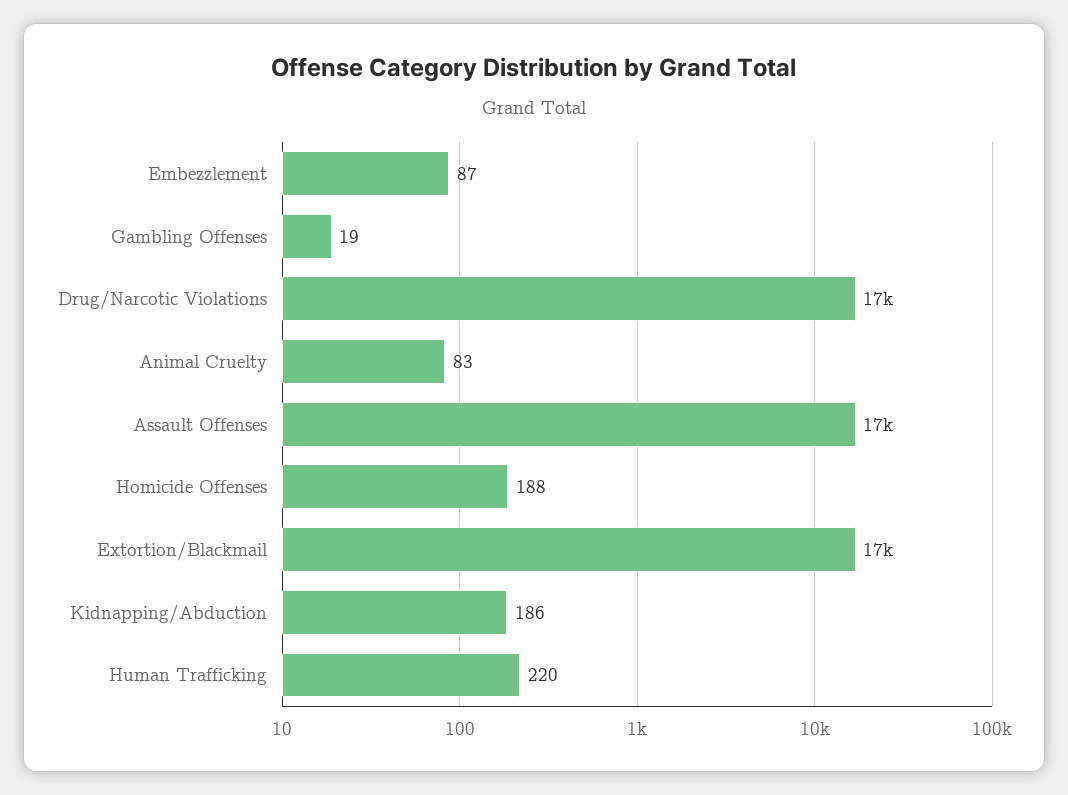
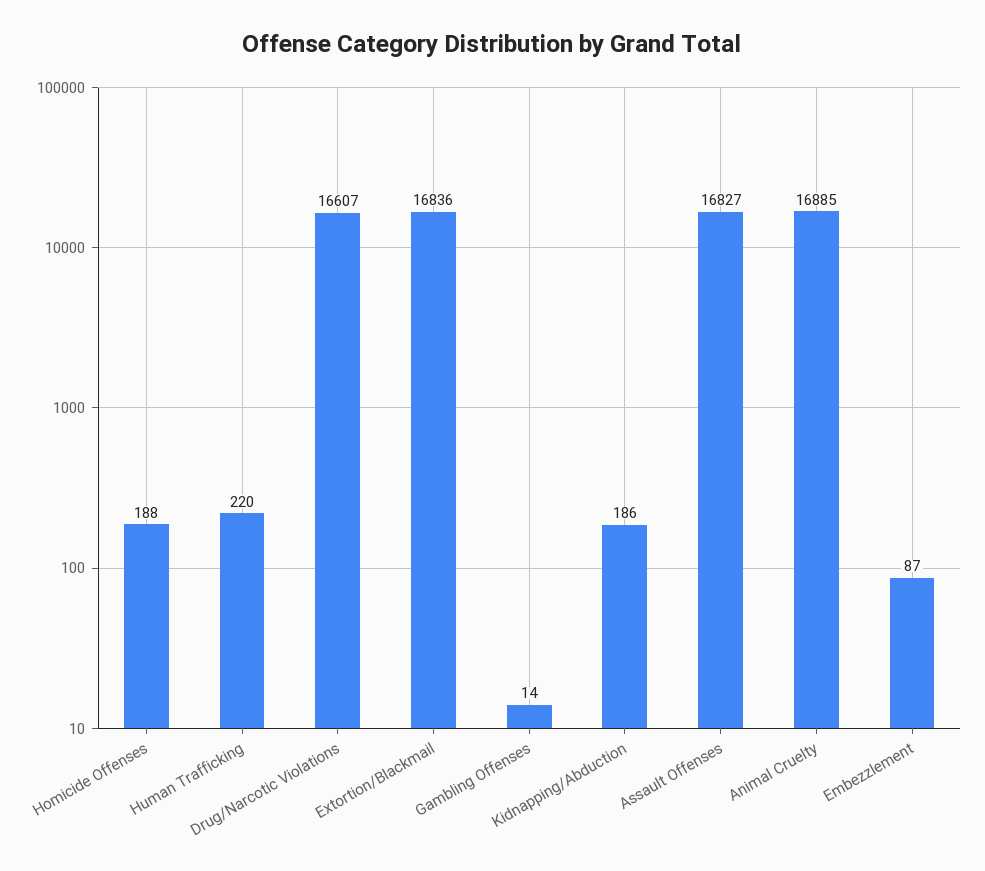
  {
    "Embezzlement": 87,
-   "Gambling Offenses": 19,
+   "Gambling Offenses": 14,
    "Drug/Narcotic Violations": 16607,
-   "Animal Cruelty": 83,
+   "Animal Cruelty": 16885,
    "Assault Offenses": 16827,
    "Homicide Offenses": 188,
    "Extortion/Blackmail": 16836,
    "Kidnapping/Abduction": 186,
    "Human Trafficking": 220
  }

